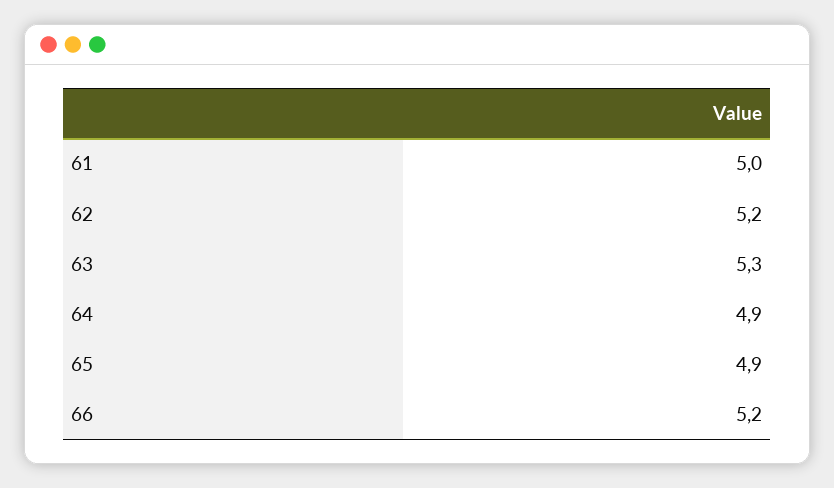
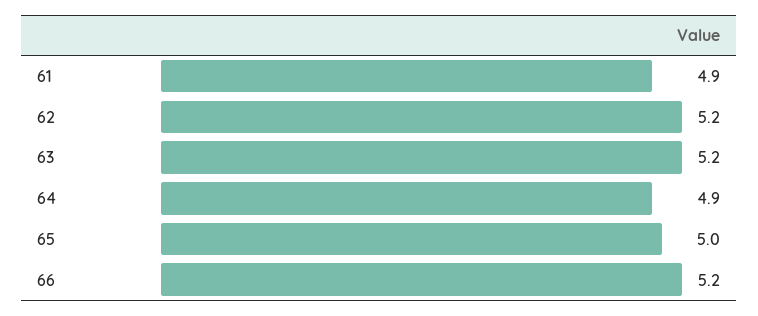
  {
-   "61": 5,
+   "61": 4.9,
    "62": 5.2,
-   "63": 5.3,
+   "63": 5.2,
    "64": 4.9,
-   "65": 4.9,
+   "65": 5,
    "66": 5.2
  }

